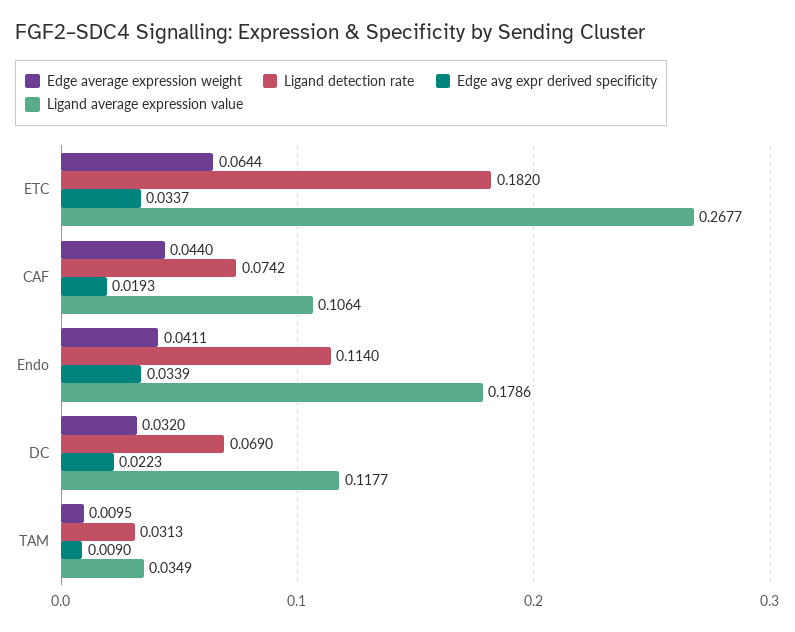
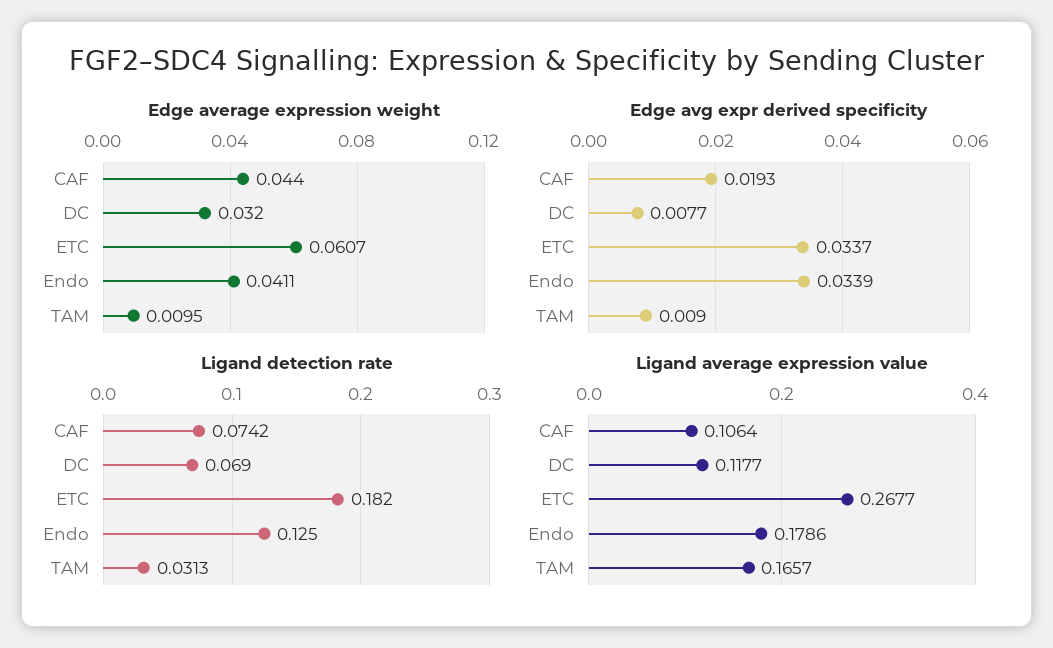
  {
    "Edge average expression weight": {
-     "ETC": 0.0644,
+     "ETC": 0.0607,
      "CAF": 0.044,
      "Endo": 0.0411,
      "DC": 0.032,
      "TAM": 0.0095
    },
    "Ligand detection rate": {
      "ETC": 0.182,
      "CAF": 0.0742,
-     "Endo": 0.114,
+     "Endo": 0.125,
      "DC": 0.069,
      "TAM": 0.0313
    },
    "Edge avg expr derived specificity": {
      "ETC": 0.0337,
      "CAF": 0.0193,
      "Endo": 0.0339,
-     "DC": 0.0223,
+     "DC": 0.0077,
      "TAM": 0.009
    },
    "Ligand average expression value": {
      "ETC": 0.2677,
      "CAF": 0.1064,
      "Endo": 0.1786,
      "DC": 0.1177,
-     "TAM": 0.0349
+     "TAM": 0.1657
    }
  }

